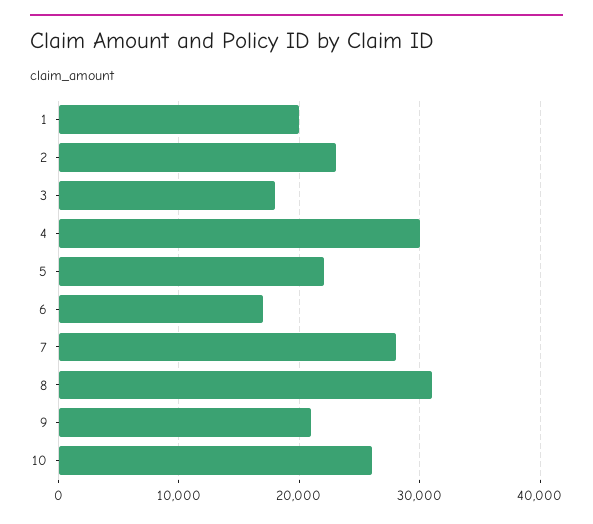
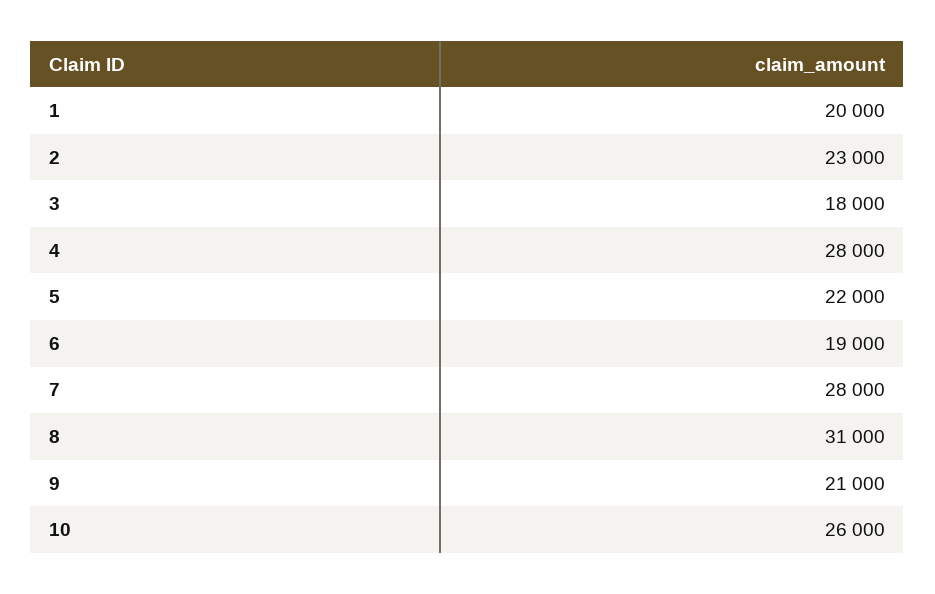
  {
    "1": 20000,
    "2": 23000,
    "3": 18000,
-   "4": 30000,
+   "4": 28000,
    "5": 22000,
-   "6": 17000,
+   "6": 19000,
    "7": 28000,
    "8": 31000,
    "9": 21000,
    "10": 26000
  }

